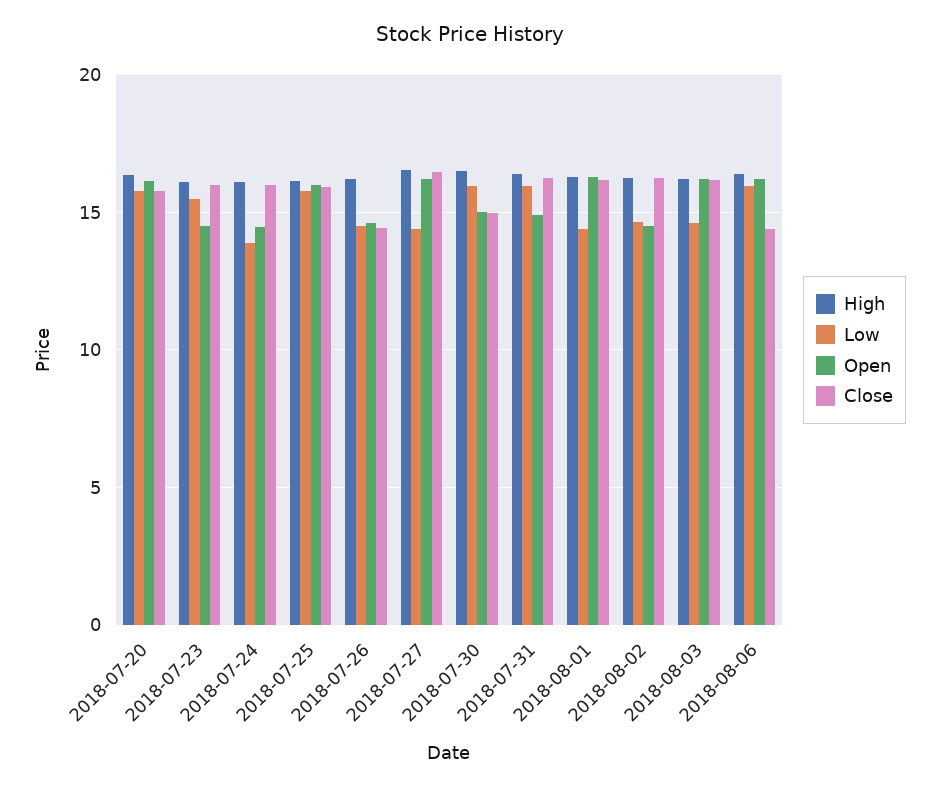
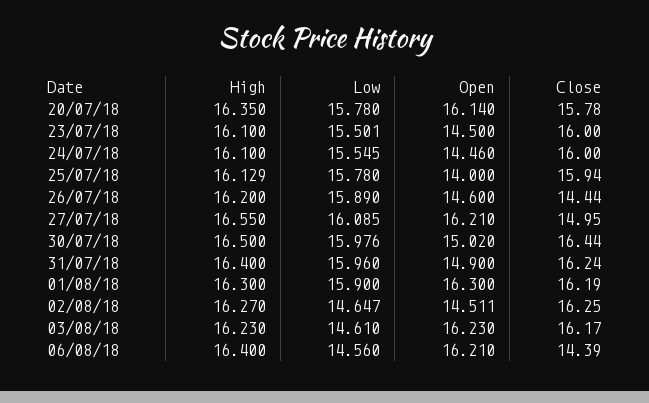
  {
    "High": {
      "2018-07-20": 16.35,
      "2018-07-23": 16.1,
      "2018-07-24": 16.1,
      "2018-07-25": 16.129,
      "2018-07-26": 16.2,
      "2018-07-27": 16.55,
      "2018-07-30": 16.5,
      "2018-07-31": 16.4,
      "2018-08-01": 16.3,
      "2018-08-02": 16.27,
      "2018-08-03": 16.23,
      "2018-08-06": 16.4
    },
    "Low": {
      "2018-07-20": 15.78,
      "2018-07-23": 15.501,
-     "2018-07-24": 14,
+     "2018-07-24": 15.545,
      "2018-07-25": 15.78,
-     "2018-07-26": 14.5,
+     "2018-07-26": 15.89,
-     "2018-07-27": 14.5,
+     "2018-07-27": 16.085,
      "2018-07-30": 15.976,
      "2018-07-31": 15.96,
-     "2018-08-01": 14.5,
+     "2018-08-01": 15.9,
      "2018-08-02": 14.647,
      "2018-08-03": 14.61,
-     "2018-08-06": 16
+     "2018-08-06": 14.56
    },
    "Open": {
      "2018-07-20": 16.14,
      "2018-07-23": 14.5,
      "2018-07-24": 14.46,
-     "2018-07-25": 16,
+     "2018-07-25": 14,
      "2018-07-26": 14.6,
      "2018-07-27": 16.21,
      "2018-07-30": 15.02,
      "2018-07-31": 14.9,
      "2018-08-01": 16.3,
      "2018-08-02": 14.511,
      "2018-08-03": 16.23,
      "2018-08-06": 16.21
    },
    "Close": {
      "2018-07-20": 15.78,
      "2018-07-23": 16,
      "2018-07-24": 16,
      "2018-07-25": 15.94,
      "2018-07-26": 14.44,
-     "2018-07-27": 16.5,
+     "2018-07-27": 14.95,
-     "2018-07-30": 15,
+     "2018-07-30": 16.44,
      "2018-07-31": 16.24,
      "2018-08-01": 16.19,
      "2018-08-02": 16.25,
      "2018-08-03": 16.17,
      "2018-08-06": 14.39
    }
  }

